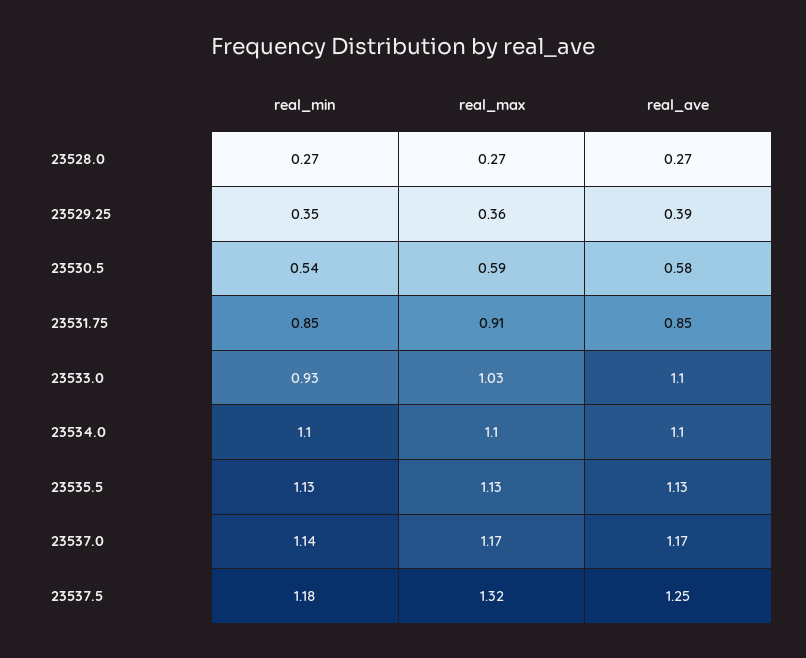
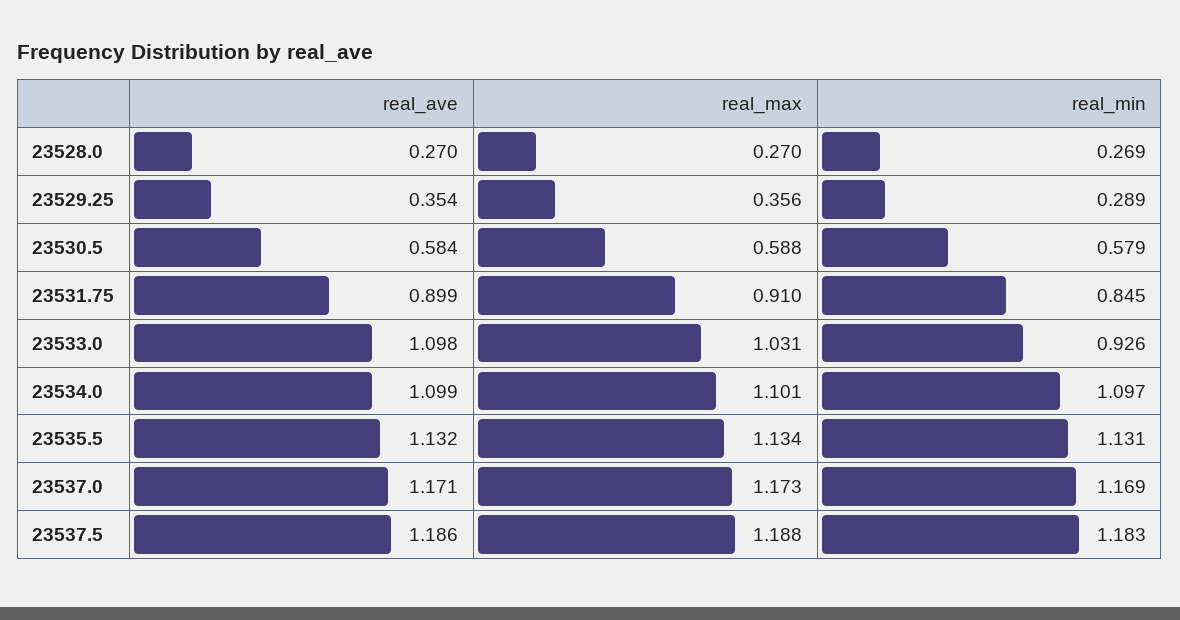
  {
    "real_min": {
      "23528.0": 0.269,
-     "23529.25": 0.35,
+     "23529.25": 0.289,
-     "23530.5": 0.54,
+     "23530.5": 0.579,
      "23531.75": 0.845,
      "23533.0": 0.926,
      "23534.0": 1.097,
      "23535.5": 1.131,
-     "23537.0": 1.14,
+     "23537.0": 1.169,
      "23537.5": 1.183
    },
    "real_max": {
      "23528.0": 0.27,
      "23529.25": 0.356,
      "23530.5": 0.588,
      "23531.75": 0.91,
      "23533.0": 1.031,
      "23534.0": 1.101,
      "23535.5": 1.134,
      "23537.0": 1.173,
-     "23537.5": 1.32
+     "23537.5": 1.188
    },
    "real_ave": {
      "23528.0": 0.27,
-     "23529.25": 0.39,
+     "23529.25": 0.354,
      "23530.5": 0.584,
-     "23531.75": 0.85,
+     "23531.75": 0.899,
      "23533.0": 1.098,
      "23534.0": 1.099,
      "23535.5": 1.132,
      "23537.0": 1.171,
-     "23537.5": 1.25
+     "23537.5": 1.186
    }
  }

